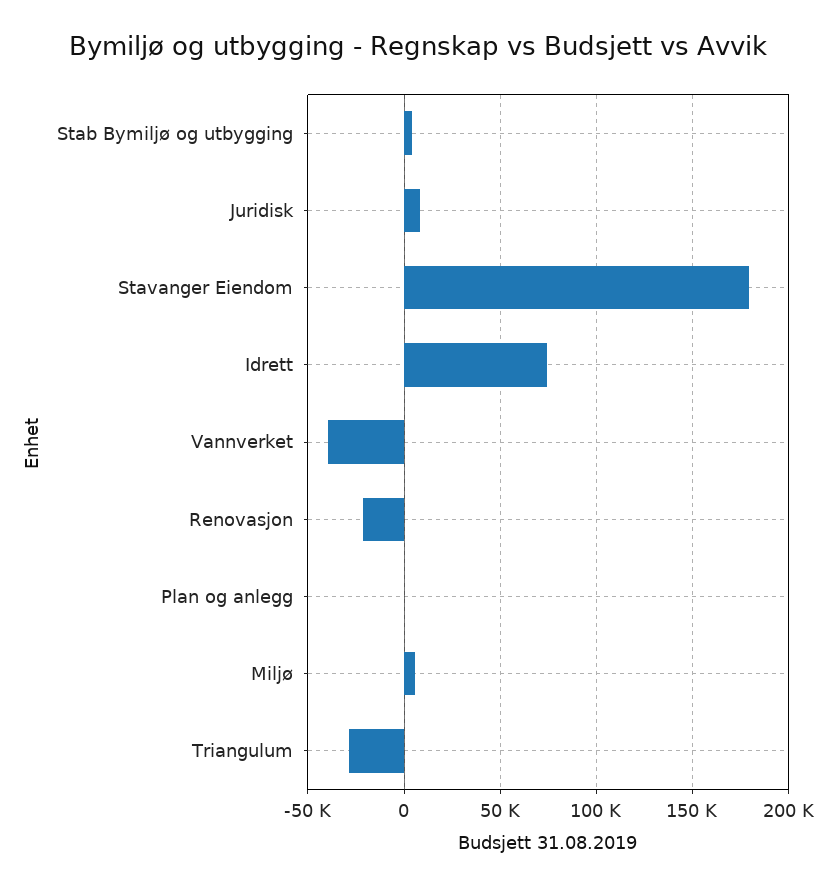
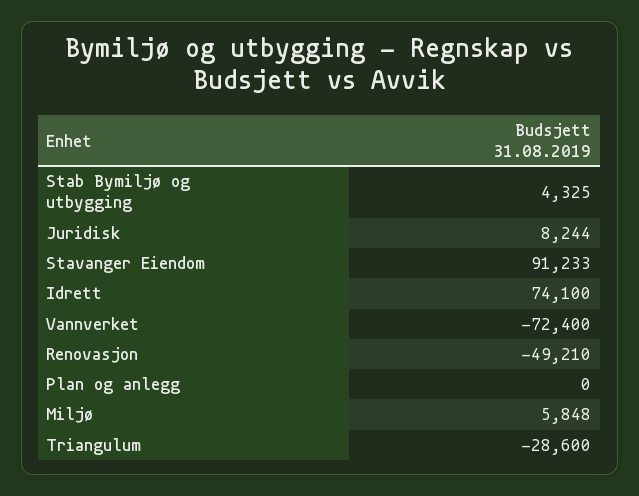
  {
    "Stab Bymiljø og utbygging": 4325,
    "Juridisk": 8244,
-   "Stavanger Eiendom": 180000,
+   "Stavanger Eiendom": 91233,
    "Idrett": 74100,
-   "Vannverket": -40000,
+   "Vannverket": -72400,
-   "Renovasjon": -20000,
+   "Renovasjon": -49210,
    "Plan og anlegg": 0,
    "Miljø": 5848,
    "Triangulum": -28600
  }

